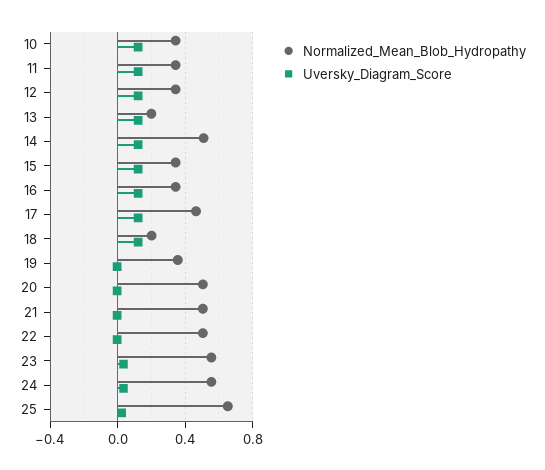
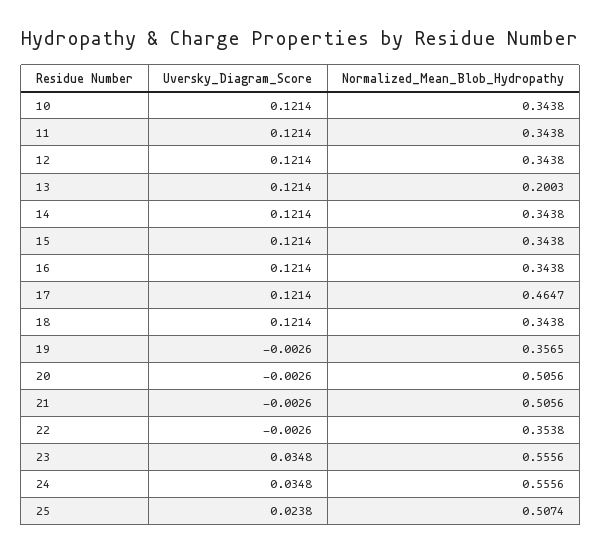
  {
    "Normalized_Mean_Blob_Hydropathy": {
      "10": 0.3438,
      "11": 0.3438,
      "12": 0.3438,
      "13": 0.2003,
-     "14": 0.5,
+     "14": 0.3438,
      "15": 0.3438,
      "16": 0.3438,
      "17": 0.4647,
-     "18": 0.2,
+     "18": 0.3438,
      "19": 0.3565,
      "20": 0.5056,
      "21": 0.5056,
-     "22": 0.5,
+     "22": 0.3538,
      "23": 0.5556,
      "24": 0.5556,
-     "25": 0.65
+     "25": 0.5074
    },
    "Uversky_Diagram_Score": {
      "10": 0.1214,
      "11": 0.1214,
      "12": 0.1214,
      "13": 0.1214,
      "14": 0.1214,
      "15": 0.1214,
      "16": 0.1214,
      "17": 0.1214,
      "18": 0.1214,
      "19": -0.0026,
      "20": -0.0026,
      "21": -0.0026,
      "22": -0.0026,
      "23": 0.0348,
      "24": 0.0348,
      "25": 0.0238
    }
  }

